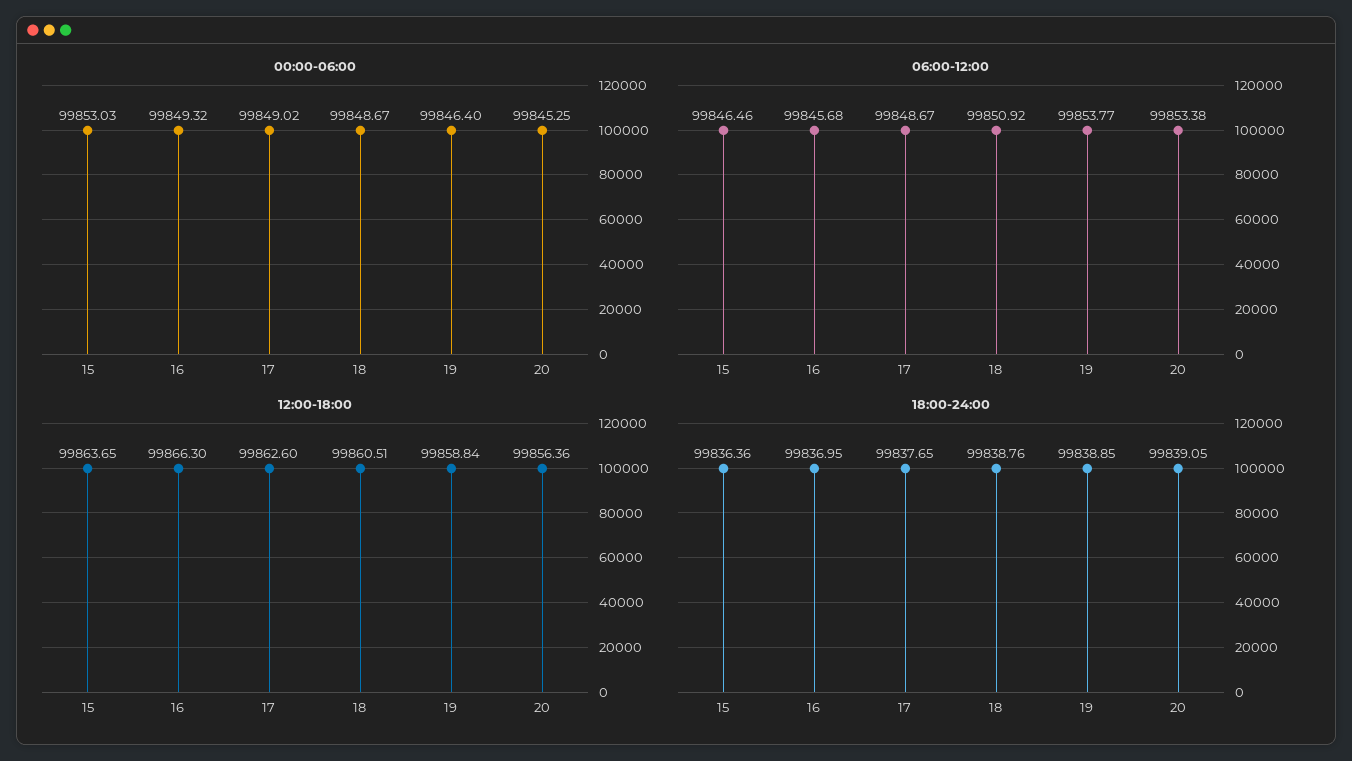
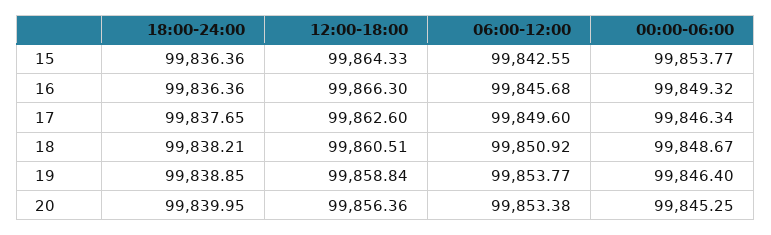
  {
    "00:00-06:00": {
-     "15": 99853.03,
+     "15": 99853.77,
      "16": 99849.32,
-     "17": 99849.02,
+     "17": 99846.34,
      "18": 99848.67,
      "19": 99846.4,
      "20": 99845.25
    },
    "06:00-12:00": {
-     "15": 99846.46,
+     "15": 99842.55,
      "16": 99845.68,
-     "17": 99848.67,
+     "17": 99849.6,
      "18": 99850.92,
      "19": 99853.77,
      "20": 99853.38
    },
    "12:00-18:00": {
-     "15": 99863.65,
+     "15": 99864.33,
      "16": 99866.3,
      "17": 99862.6,
      "18": 99860.51,
      "19": 99858.84,
      "20": 99856.36
    },
    "18:00-24:00": {
      "15": 99836.36,
-     "16": 99836.95,
+     "16": 99836.36,
      "17": 99837.65,
-     "18": 99838.76,
+     "18": 99838.21,
      "19": 99838.85,
-     "20": 99839.05
+     "20": 99839.95
    }
  }

